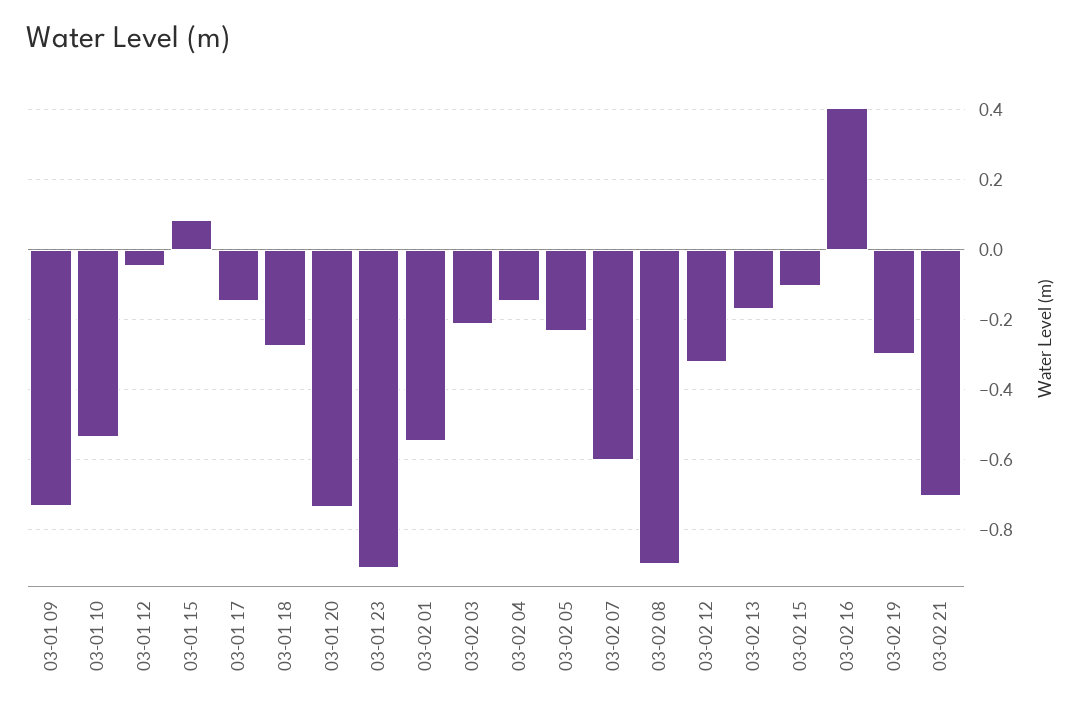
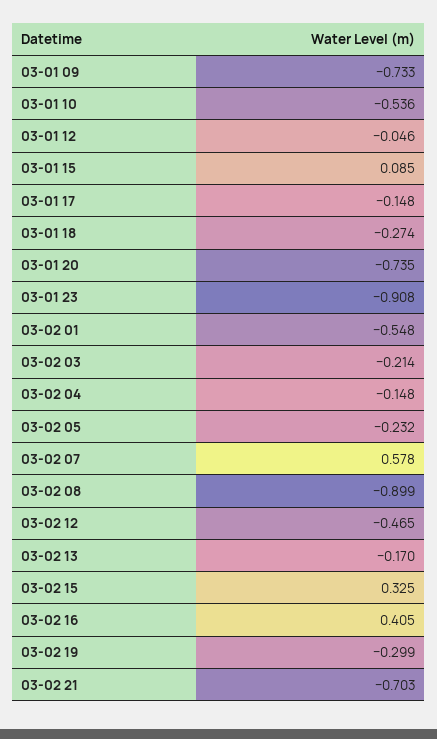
  {
    "03-01 09": -0.733,
    "03-01 10": -0.536,
    "03-01 12": -0.046,
    "03-01 15": 0.085,
    "03-01 17": -0.148,
    "03-01 18": -0.274,
    "03-01 20": -0.735,
    "03-01 23": -0.908,
    "03-02 01": -0.548,
    "03-02 03": -0.214,
    "03-02 04": -0.148,
    "03-02 05": -0.232,
-   "03-02 07": -0.6,
+   "03-02 07": 0.578,
    "03-02 08": -0.899,
-   "03-02 12": -0.32,
+   "03-02 12": -0.465,
    "03-02 13": -0.17,
-   "03-02 15": -0.1,
+   "03-02 15": 0.325,
    "03-02 16": 0.405,
    "03-02 19": -0.299,
    "03-02 21": -0.703
  }

